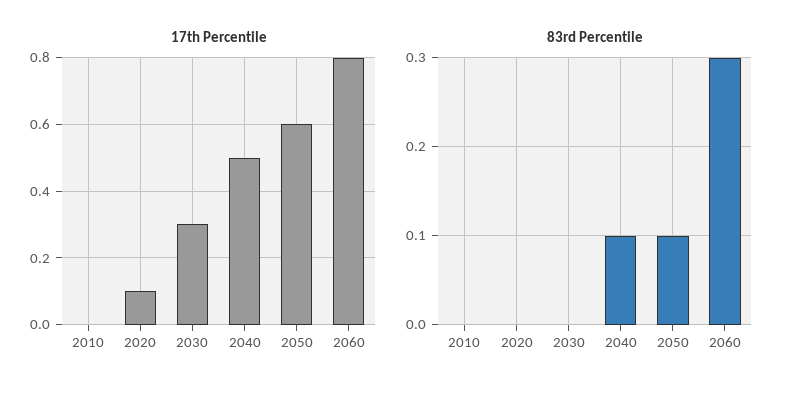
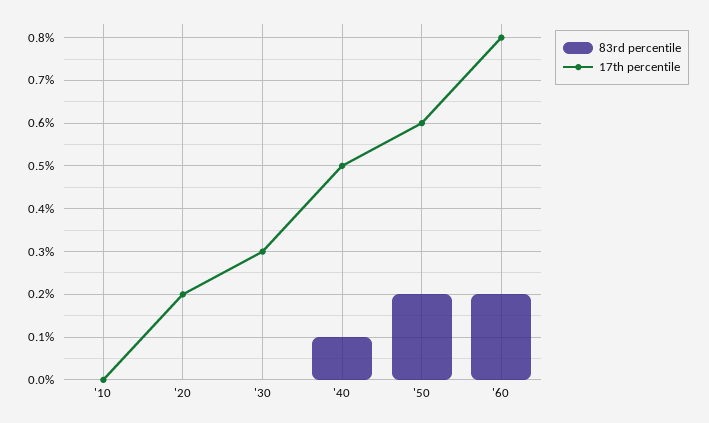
  {
    "17th Percentile": {
      "2010": 0,
-     "2020": 0.1,
+     "2020": 0.2,
      "2030": 0.3,
      "2040": 0.5,
      "2050": 0.6,
      "2060": 0.8
    },
    "83rd Percentile": {
      "2010": 0,
      "2020": 0,
      "2030": 0,
      "2040": 0.1,
-     "2050": 0.1,
+     "2050": 0.2,
-     "2060": 0.3
+     "2060": 0.2
    }
  }

